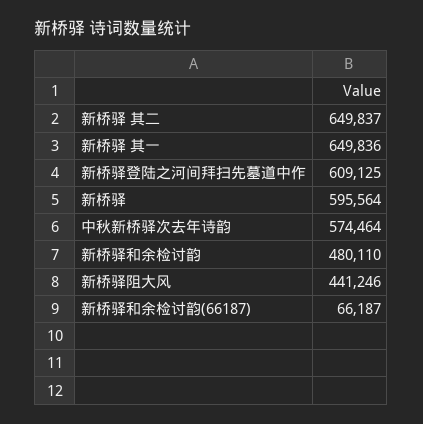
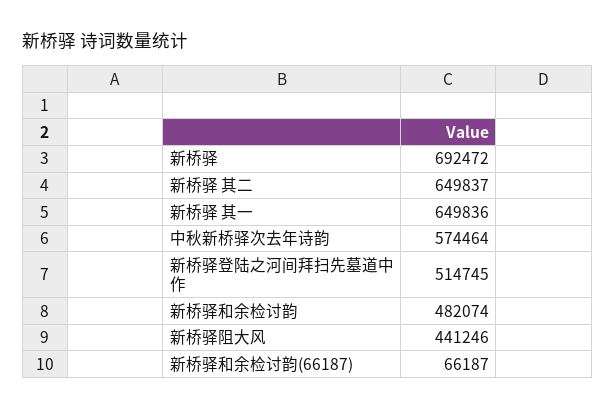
  {
    "新桥驿 其二": 649837,
    "新桥驿 其一": 649836,
-   "新桥驿登陆之河间拜扫先墓道中作": 609125,
+   "新桥驿登陆之河间拜扫先墓道中作": 514745,
-   "新桥驿": 595564,
+   "新桥驿": 692472,
    "中秋新桥驿次去年诗韵": 574464,
-   "新桥驿和余检讨韵": 480110,
+   "新桥驿和余检讨韵": 482074,
    "新桥驿阻大风": 441246,
    "新桥驿和余检讨韵(66187)": 66187
  }

